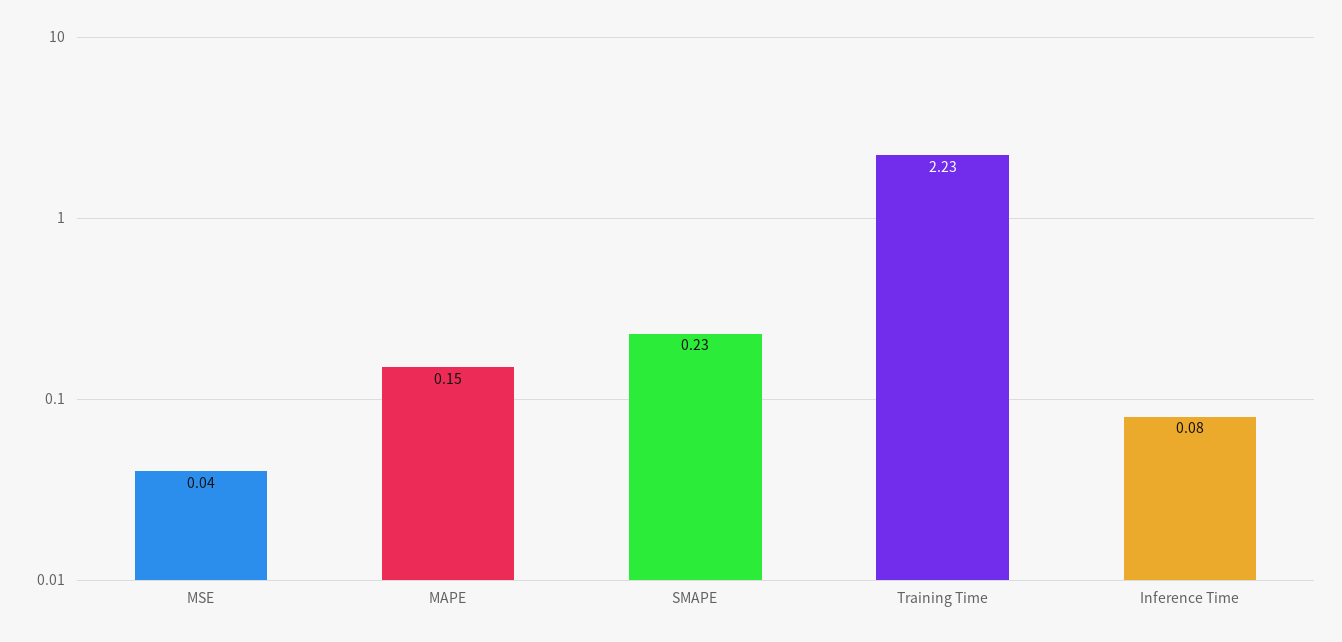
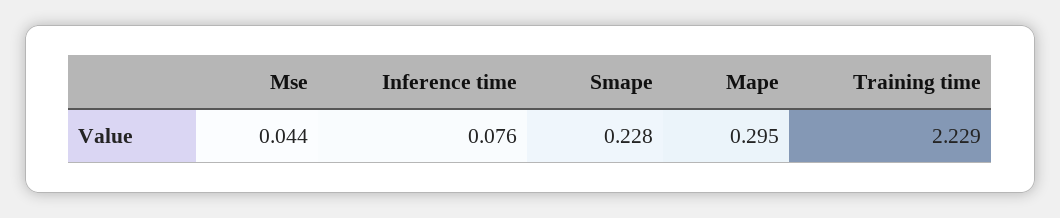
  {
    "MSE": 0.044,
-   "MAPE": 0.15,
+   "MAPE": 0.295,
    "SMAPE": 0.228,
    "Training Time": 2.229,
    "Inference Time": 0.076
  }

